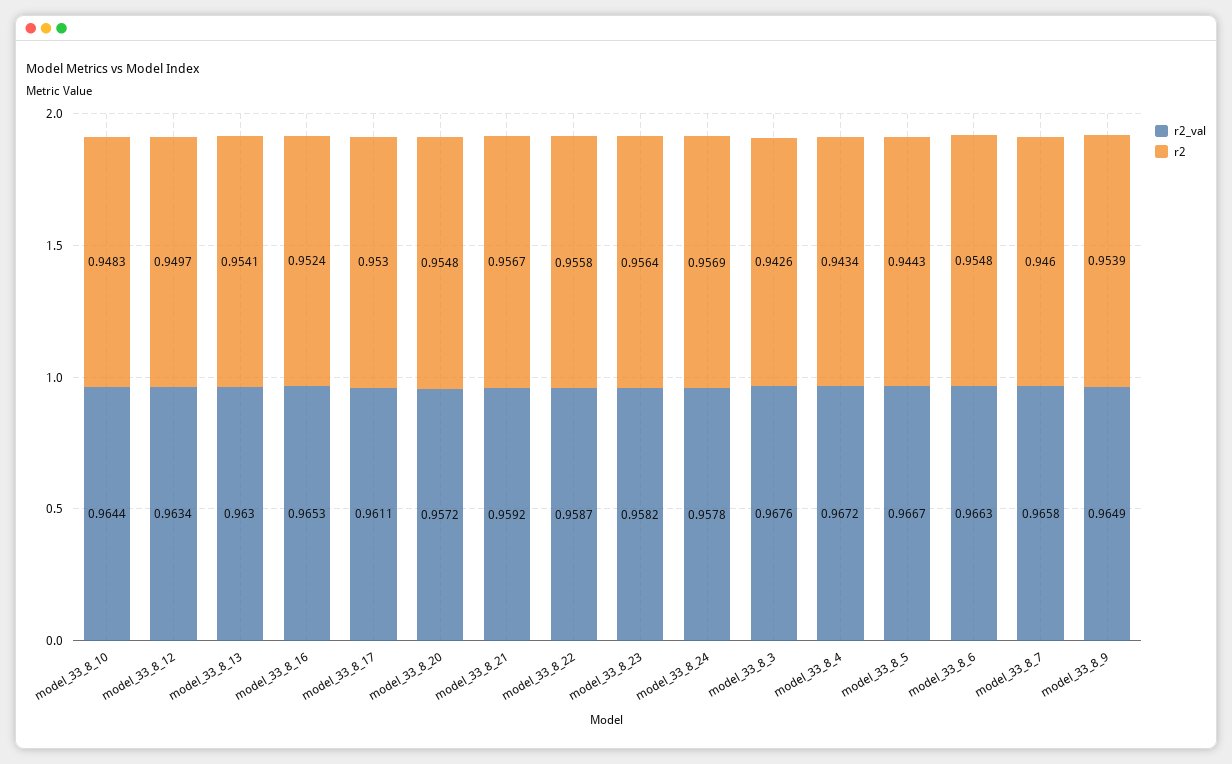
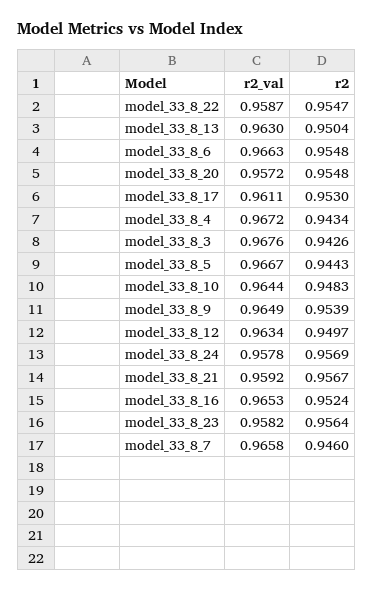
  {
    "r2_val": {
      "model_33_8_10": 0.9644,
      "model_33_8_12": 0.9634,
      "model_33_8_13": 0.963,
      "model_33_8_16": 0.9653,
      "model_33_8_17": 0.9611,
      "model_33_8_20": 0.9572,
      "model_33_8_21": 0.9592,
      "model_33_8_22": 0.9587,
      "model_33_8_23": 0.9582,
      "model_33_8_24": 0.9578,
      "model_33_8_3": 0.9676,
      "model_33_8_4": 0.9672,
      "model_33_8_5": 0.9667,
      "model_33_8_6": 0.9663,
      "model_33_8_7": 0.9658,
      "model_33_8_9": 0.9649
    },
    "r2": {
      "model_33_8_10": 0.9483,
      "model_33_8_12": 0.9497,
-     "model_33_8_13": 0.9541,
+     "model_33_8_13": 0.9504,
      "model_33_8_16": 0.9524,
      "model_33_8_17": 0.953,
      "model_33_8_20": 0.9548,
      "model_33_8_21": 0.9567,
-     "model_33_8_22": 0.9558,
+     "model_33_8_22": 0.9547,
      "model_33_8_23": 0.9564,
      "model_33_8_24": 0.9569,
      "model_33_8_3": 0.9426,
      "model_33_8_4": 0.9434,
      "model_33_8_5": 0.9443,
      "model_33_8_6": 0.9548,
      "model_33_8_7": 0.946,
      "model_33_8_9": 0.9539
    }
  }

